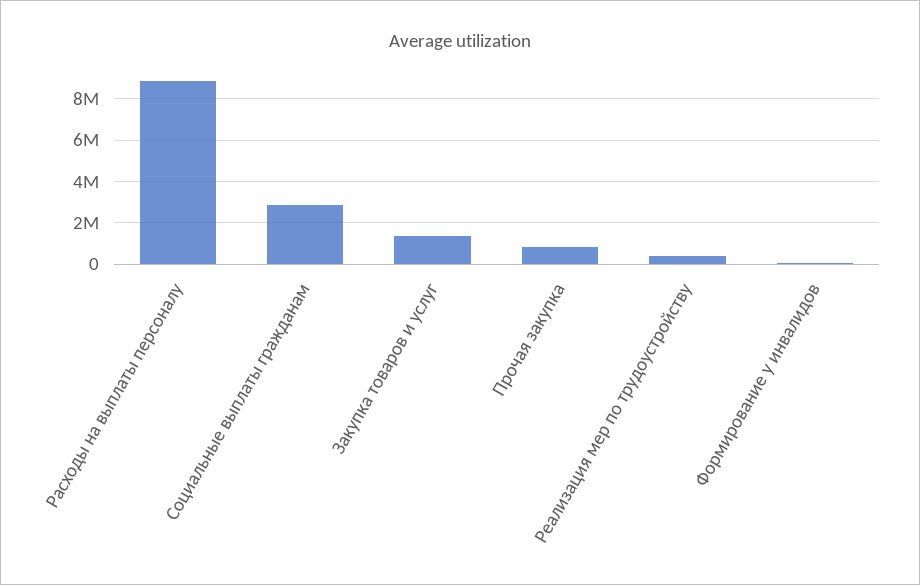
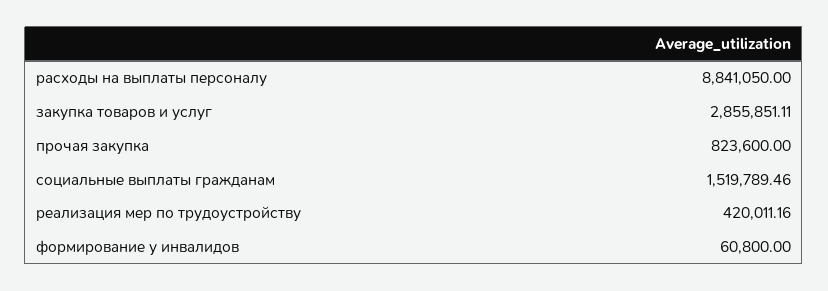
  {
    "Расходы на выплаты персоналу": 8841050,
-   "Социальные выплаты гражданам": 3000000,
+   "Социальные выплаты гражданам": 1519789.46,
-   "Закупка товаров и услуг": 1500000,
+   "Закупка товаров и услуг": 2855851.11,
    "Прочая закупка": 823600,
    "Реализация мер по трудоустройству": 420011.16,
    "Формирование у инвалидов": 60800
  }

